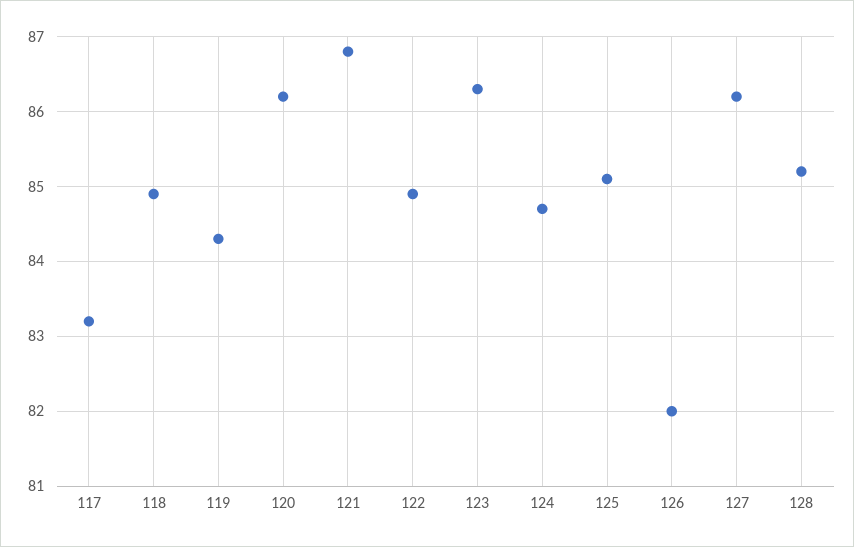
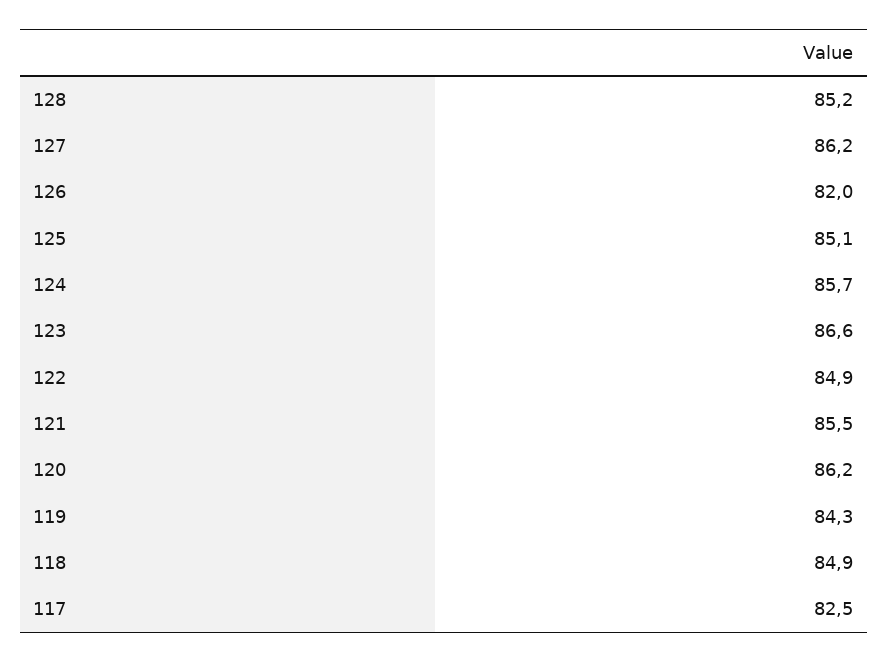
  {
-   "117": 83.2,
+   "117": 82.5,
    "118": 84.9,
    "119": 84.3,
    "120": 86.2,
-   "121": 86.8,
+   "121": 85.5,
    "122": 84.9,
-   "123": 86.3,
+   "123": 86.6,
-   "124": 84.7,
+   "124": 85.7,
    "125": 85.1,
    "126": 82,
    "127": 86.2,
    "128": 85.2
  }

